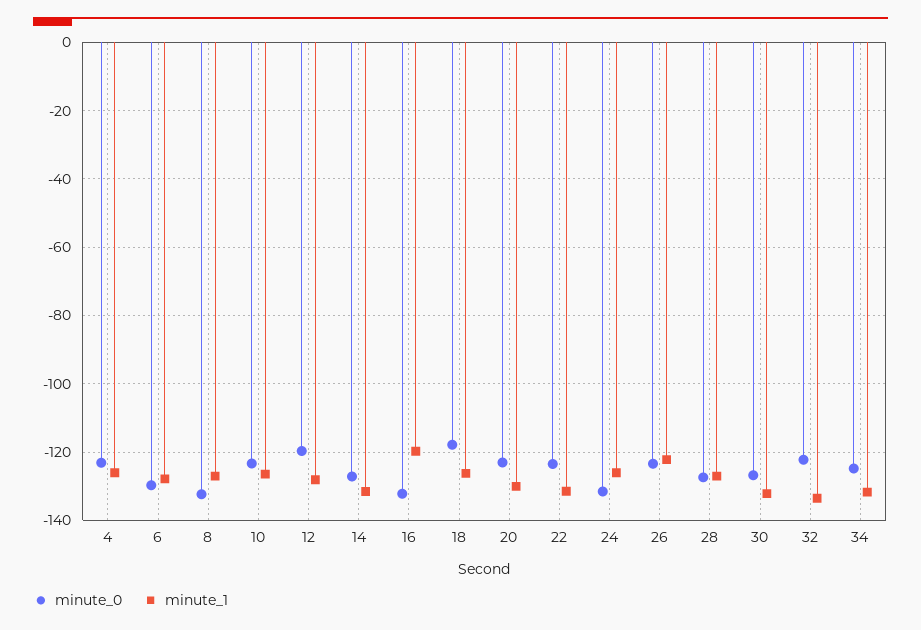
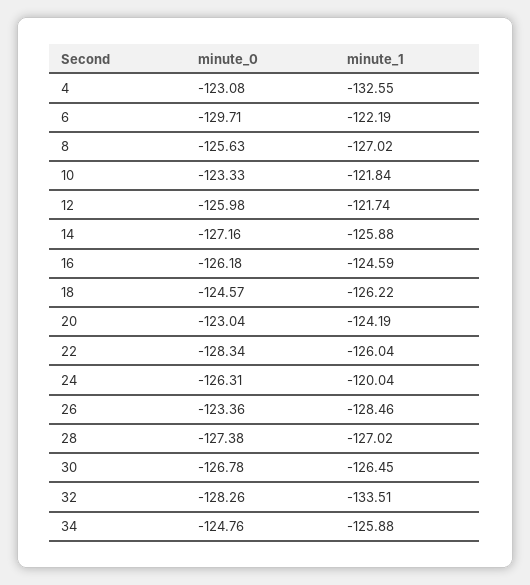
  {
    "minute_0": {
      "4": -123.08,
      "6": -129.71,
-     "8": -132,
+     "8": -125.63,
      "10": -123.33,
-     "12": -120,
+     "12": -125.98,
      "14": -127.16,
-     "16": -132,
+     "16": -126.18,
-     "18": -118,
+     "18": -124.57,
      "20": -123.04,
-     "22": -124,
+     "22": -128.34,
-     "24": -132,
+     "24": -126.31,
      "26": -123.36,
      "28": -127.38,
      "30": -126.78,
-     "32": -122,
+     "32": -128.26,
      "34": -124.76
    },
    "minute_1": {
-     "4": -126,
+     "4": -132.55,
-     "6": -128,
+     "6": -122.19,
      "8": -127.02,
-     "10": -126,
+     "10": -121.84,
-     "12": -128,
+     "12": -121.74,
-     "14": -132,
+     "14": -125.88,
-     "16": -120,
+     "16": -124.59,
      "18": -126.22,
-     "20": -130,
+     "20": -124.19,
-     "22": -132,
+     "22": -126.04,
-     "24": -126,
+     "24": -120.04,
-     "26": -122,
+     "26": -128.46,
      "28": -127.02,
-     "30": -132,
+     "30": -126.45,
      "32": -133.51,
-     "34": -132
+     "34": -125.88
    }
  }

